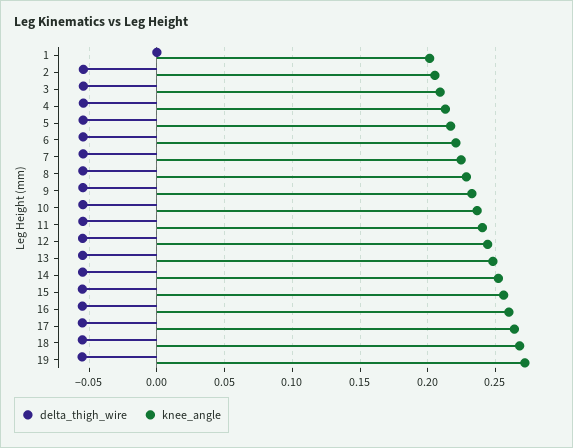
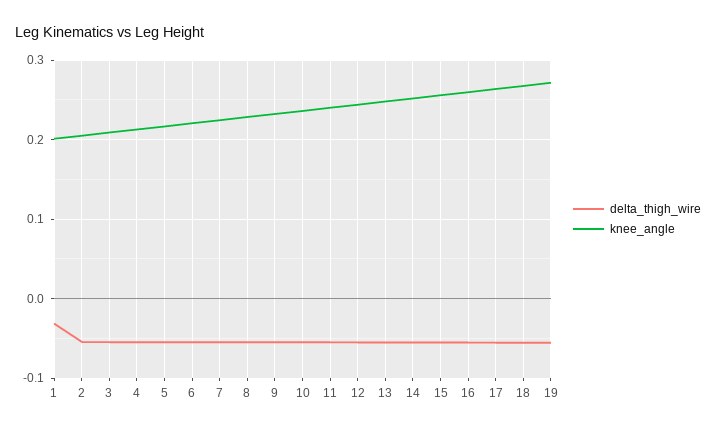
  {
    "delta_thigh_wire": {
-     "1": 0,
+     "1": -0.03,
      "2": -0.055,
      "3": -0.055,
      "4": -0.055,
      "5": -0.055,
      "6": -0.055,
      "7": -0.055,
      "8": -0.055,
      "9": -0.055,
      "10": -0.055,
      "11": -0.055,
      "12": -0.055,
      "13": -0.055,
      "14": -0.055,
      "15": -0.055,
      "16": -0.055,
      "17": -0.055,
      "18": -0.055,
      "19": -0.055
    },
    "knee_angle": {
      "1": 0.2,
      "2": 0.205,
      "3": 0.21,
      "4": 0.215,
      "5": 0.215,
      "6": 0.22,
      "7": 0.225,
      "8": 0.23,
      "9": 0.235,
      "10": 0.235,
      "11": 0.24,
      "12": 0.245,
      "13": 0.25,
      "14": 0.25,
      "15": 0.255,
      "16": 0.26,
      "17": 0.265,
      "18": 0.27,
      "19": 0.27
    }
  }

